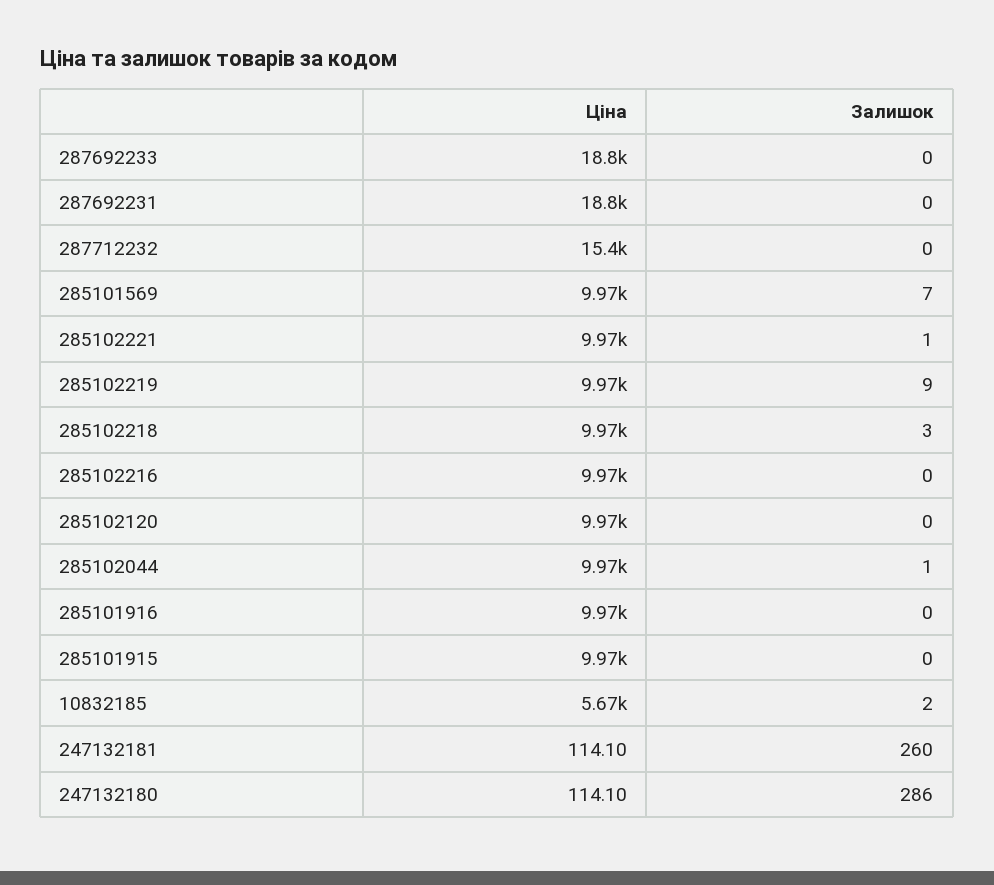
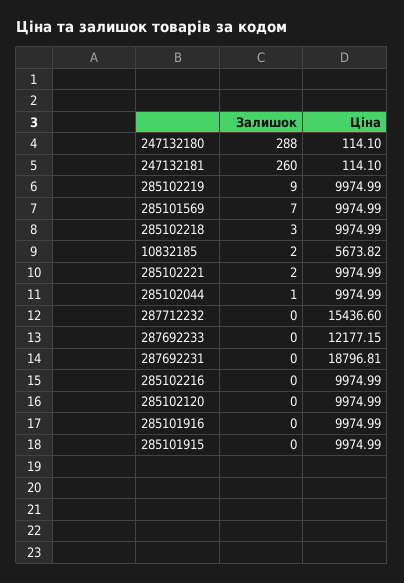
  {
    "Ціна": {
-     "287692233": 18800,
+     "287692233": 12177.15,
      "287692231": 18796.81,
      "287712232": 15436.6,
      "285101569": 9974.99,
      "285102221": 9974.99,
      "285102219": 9974.99,
      "285102218": 9974.99,
      "285102216": 9974.99,
      "285102120": 9974.99,
      "285102044": 9974.99,
      "285101916": 9974.99,
      "285101915": 9974.99,
      "10832185": 5673.82,
      "247132181": 114.1,
      "247132180": 114.1
    },
    "Залишок": {
      "287692233": 0,
      "287692231": 0,
      "287712232": 0,
      "285101569": 7,
-     "285102221": 1,
+     "285102221": 2,
      "285102219": 9,
      "285102218": 3,
      "285102216": 0,
      "285102120": 0,
      "285102044": 1,
      "285101916": 0,
      "285101915": 0,
      "10832185": 2,
      "247132181": 260,
-     "247132180": 286
+     "247132180": 288
    }
  }

